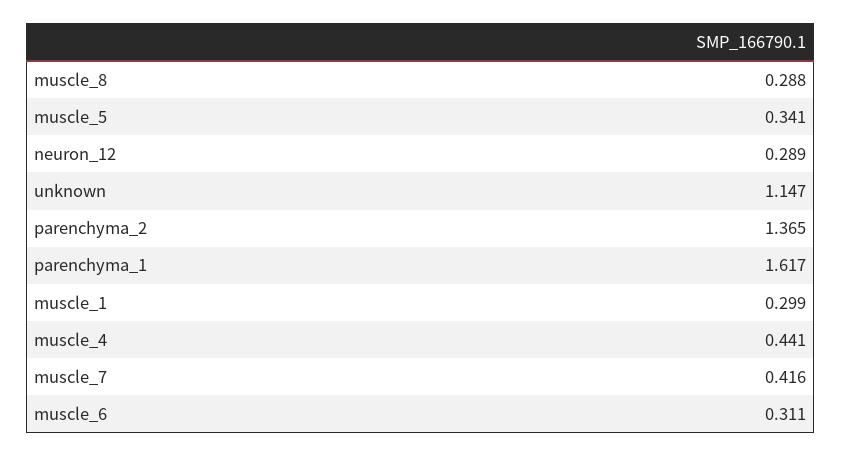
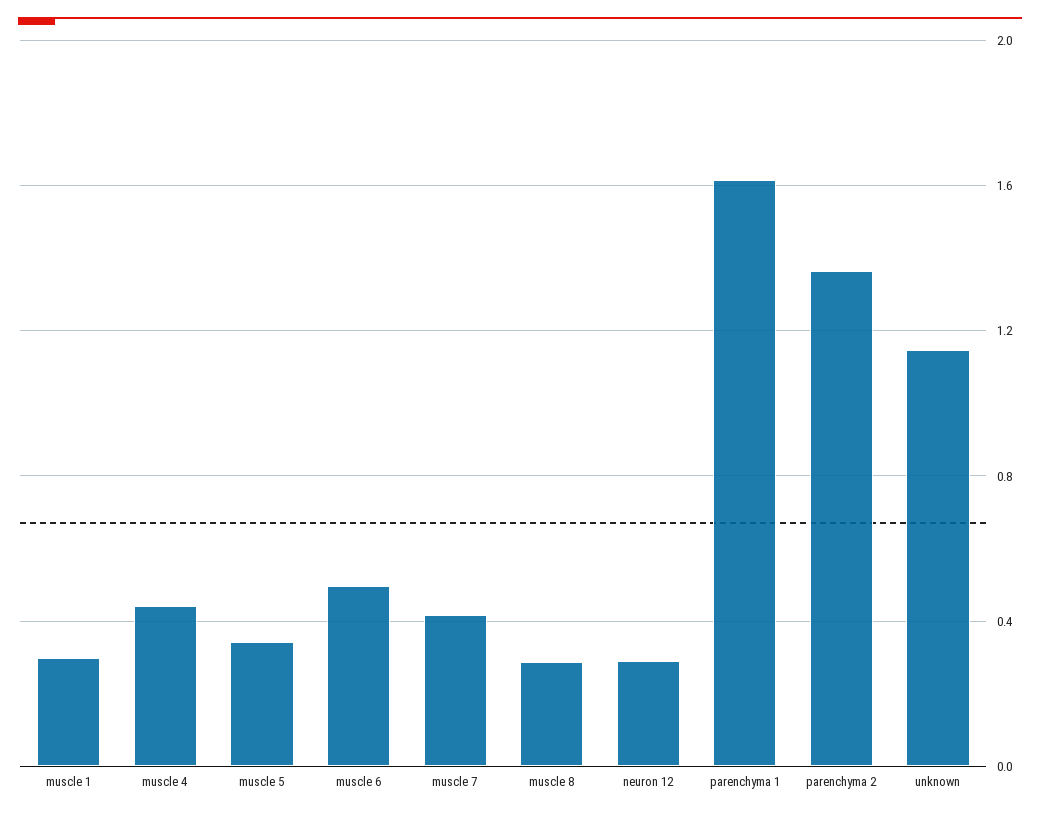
  {
    "muscle_8": 0.288,
    "muscle_5": 0.341,
    "neuron_12": 0.289,
    "unknown": 1.147,
    "parenchyma_2": 1.365,
    "parenchyma_1": 1.617,
    "muscle_1": 0.299,
    "muscle_4": 0.441,
    "muscle_7": 0.416,
-   "muscle_6": 0.311
+   "muscle_6": 0.5
  }

